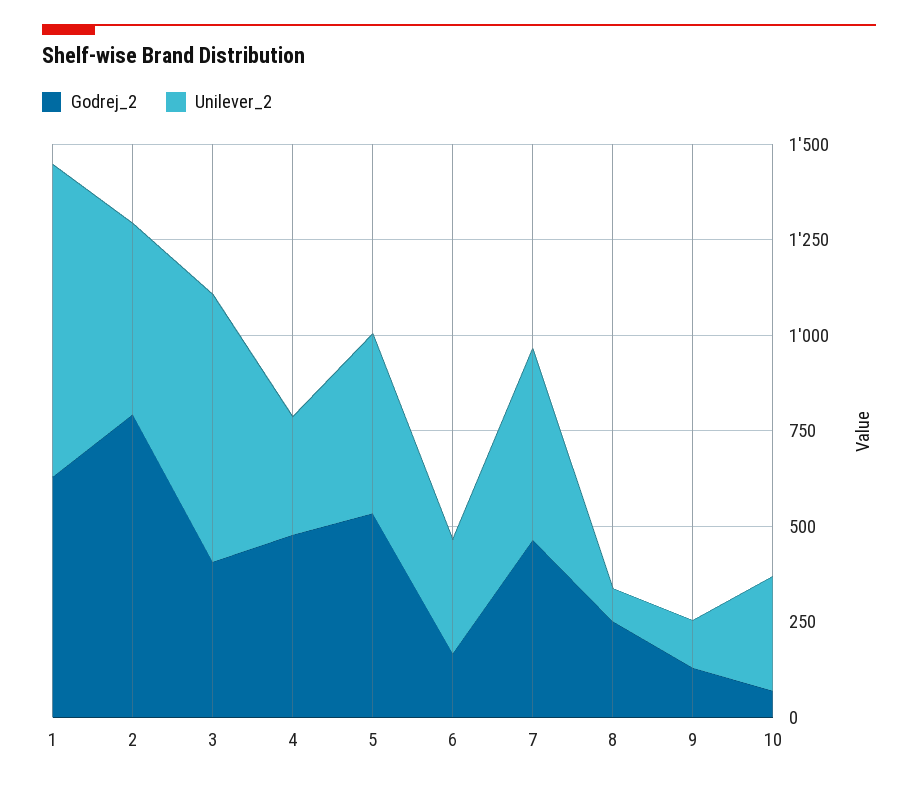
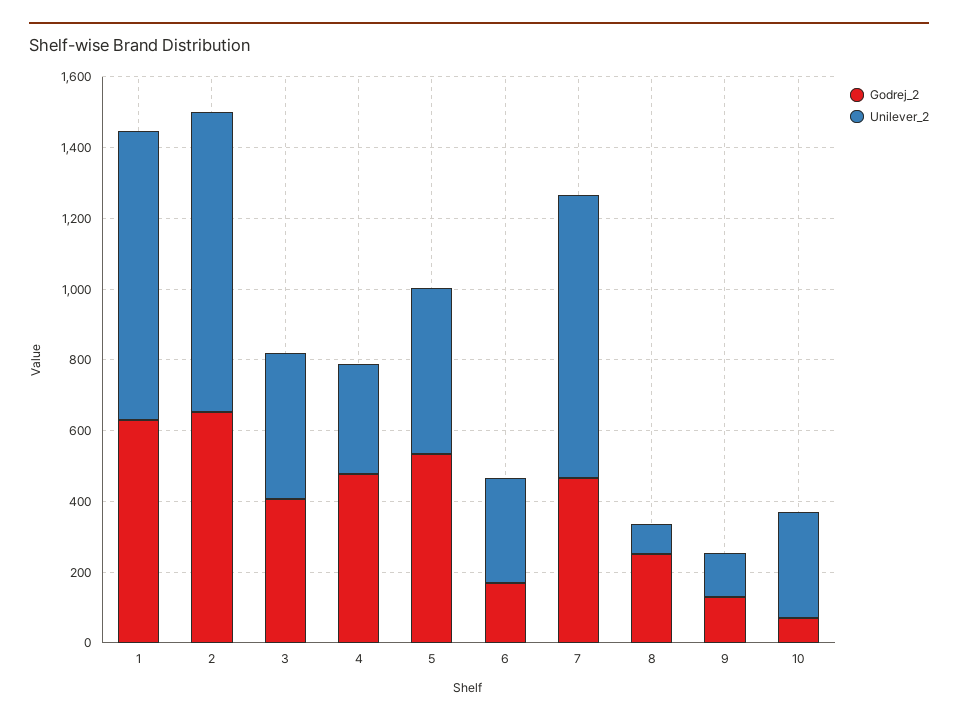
  {
    "Godrej_2": {
      "1": 650,
-     "2": 800,
+     "2": 650,
      "3": 400,
      "4": 500,
      "5": 550,
      "6": 150,
      "7": 450,
      "8": 250,
      "9": 150,
      "10": 50
    },
    "Unilever_2": {
      "1": 800,
-     "2": 500,
+     "2": 850,
-     "3": 700,
+     "3": 400,
      "4": 300,
      "5": 450,
      "6": 300,
-     "7": 500,
+     "7": 800,
      "8": 100,
      "9": 100,
      "10": 300
    }
  }

